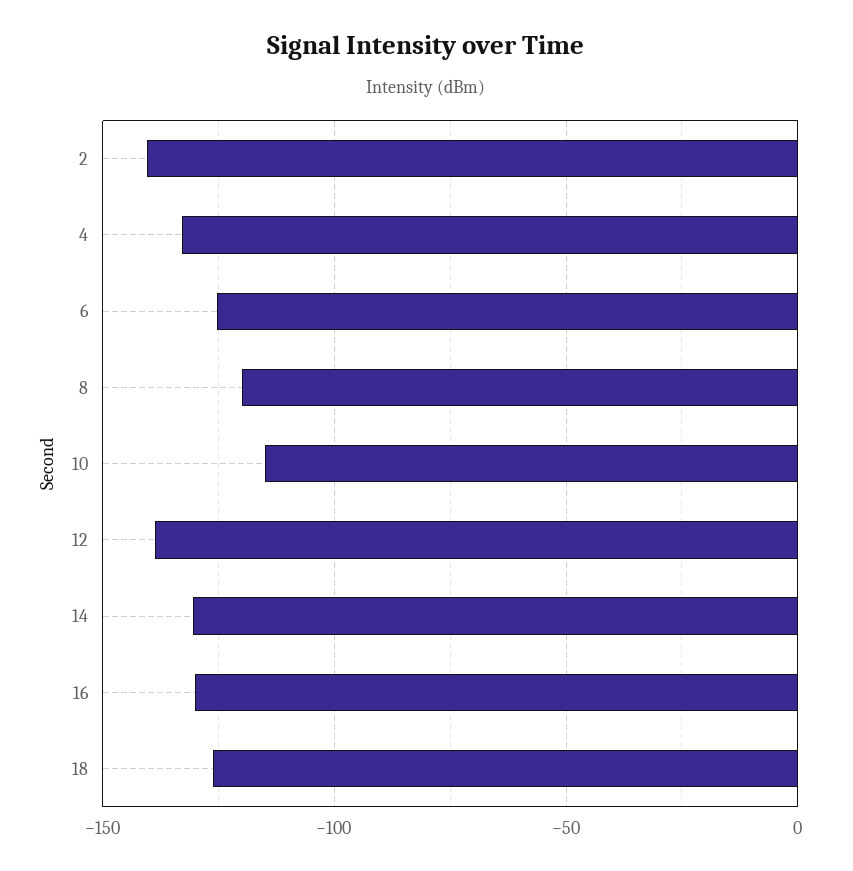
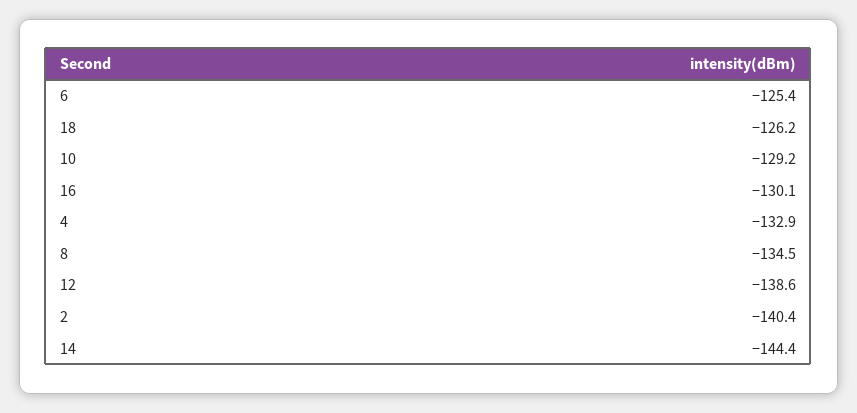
  {
    "2": -140.4,
    "4": -132.9,
    "6": -125.4,
-   "8": -120,
+   "8": -134.5,
-   "10": -115,
+   "10": -129.2,
    "12": -138.6,
-   "14": -130,
+   "14": -144.4,
    "16": -130.1,
    "18": -126.2
  }

